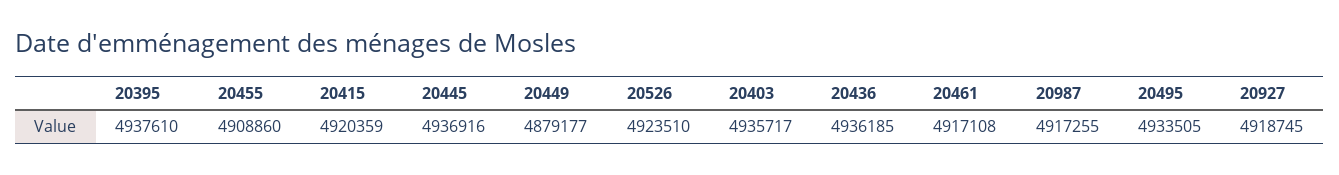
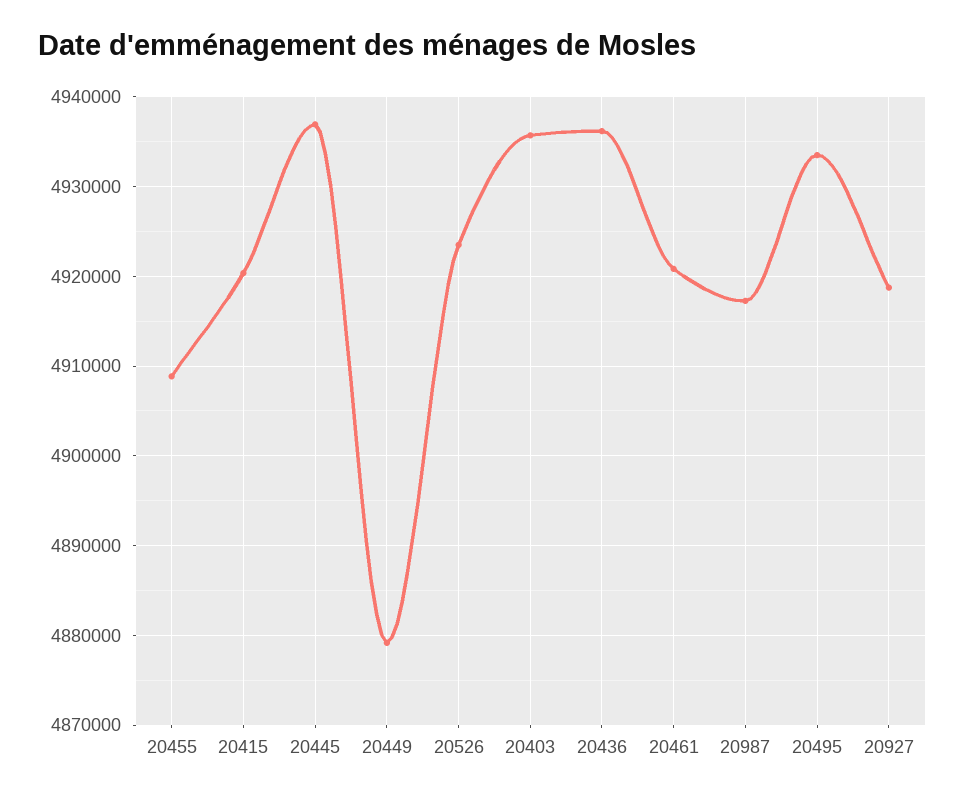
  {
-   "20395": 4937610,
    "20455": 4908860,
    "20415": 4920359,
    "20445": 4936916,
    "20449": 4879177,
    "20526": 4923510,
    "20403": 4935717,
    "20436": 4936185,
-   "20461": 4917108,
+   "20461": 4921000,
    "20987": 4917255,
    "20495": 4933505,
    "20927": 4918745
  }

